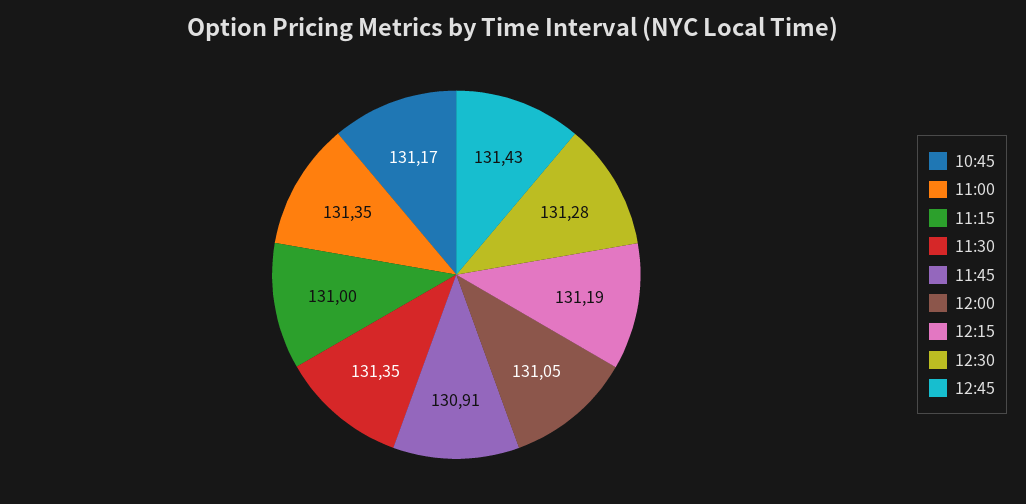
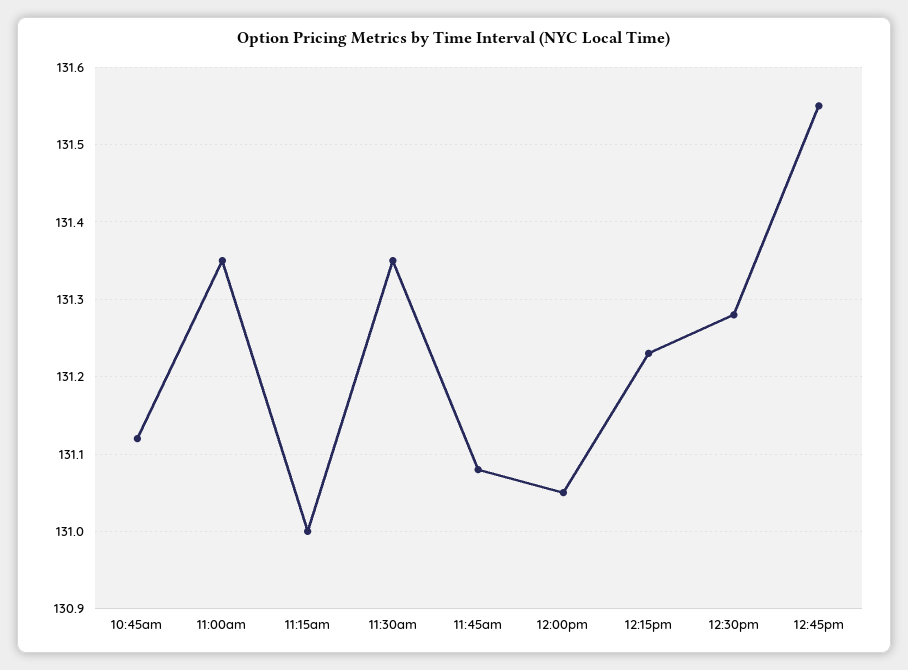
  {
-   "10:45": 131.17,
+   "10:45": 131.12,
    "11:00": 131.35,
    "11:15": 131,
    "11:30": 131.35,
-   "11:45": 130.91,
+   "11:45": 131.08,
    "12:00": 131.05,
-   "12:15": 131.19,
+   "12:15": 131.23,
    "12:30": 131.28,
-   "12:45": 131.43
+   "12:45": 131.55
  }

